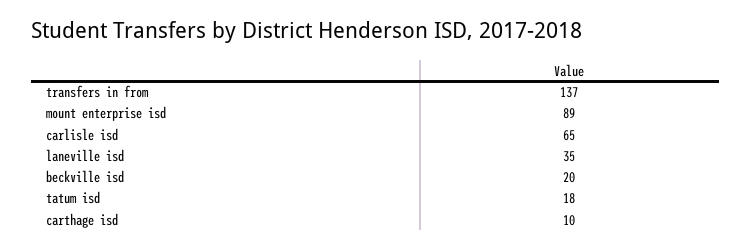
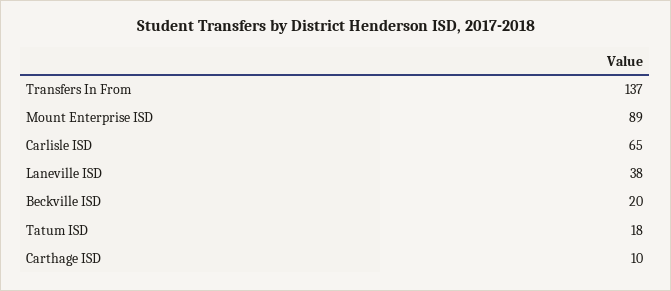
  {
    "transfers in from": 137,
    "mount enterprise isd": 89,
    "carlisle isd": 65,
-   "laneville isd": 35,
+   "laneville isd": 38,
    "beckville isd": 20,
    "tatum isd": 18,
    "carthage isd": 10
  }

